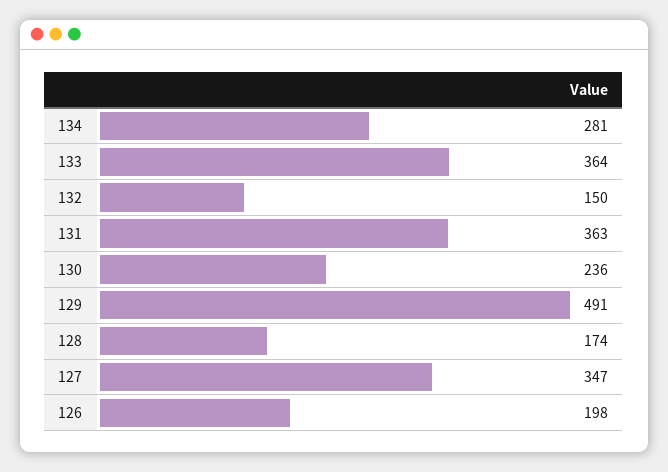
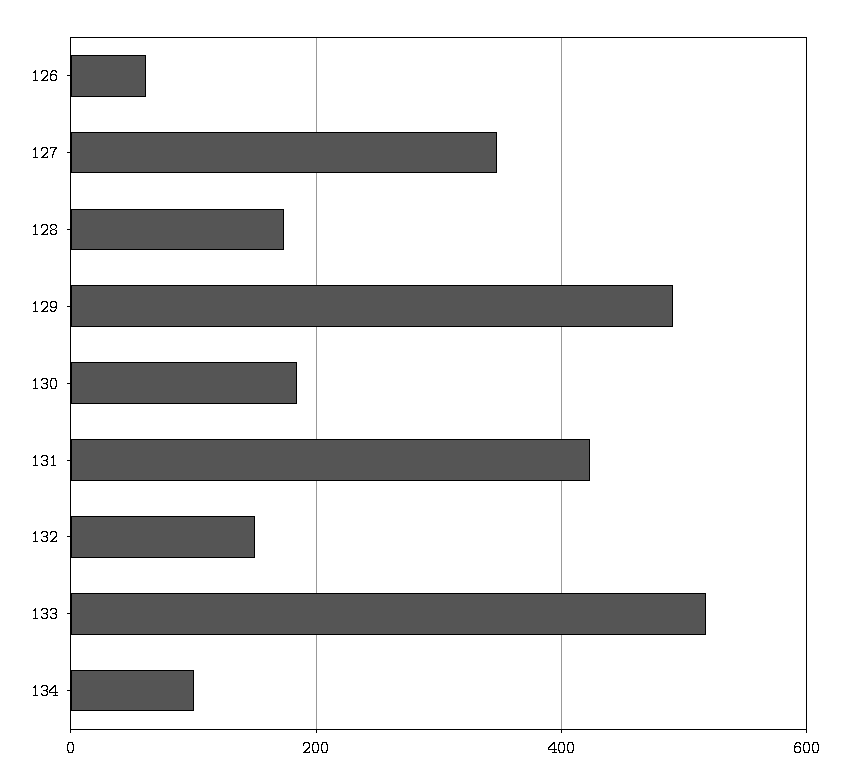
  {
-   "134": 281,
+   "134": 100,
-   "133": 364,
+   "133": 520,
    "132": 150,
-   "131": 363,
+   "131": 420,
-   "130": 236,
+   "130": 180,
    "129": 491,
    "128": 174,
    "127": 347,
-   "126": 198
+   "126": 60
  }

